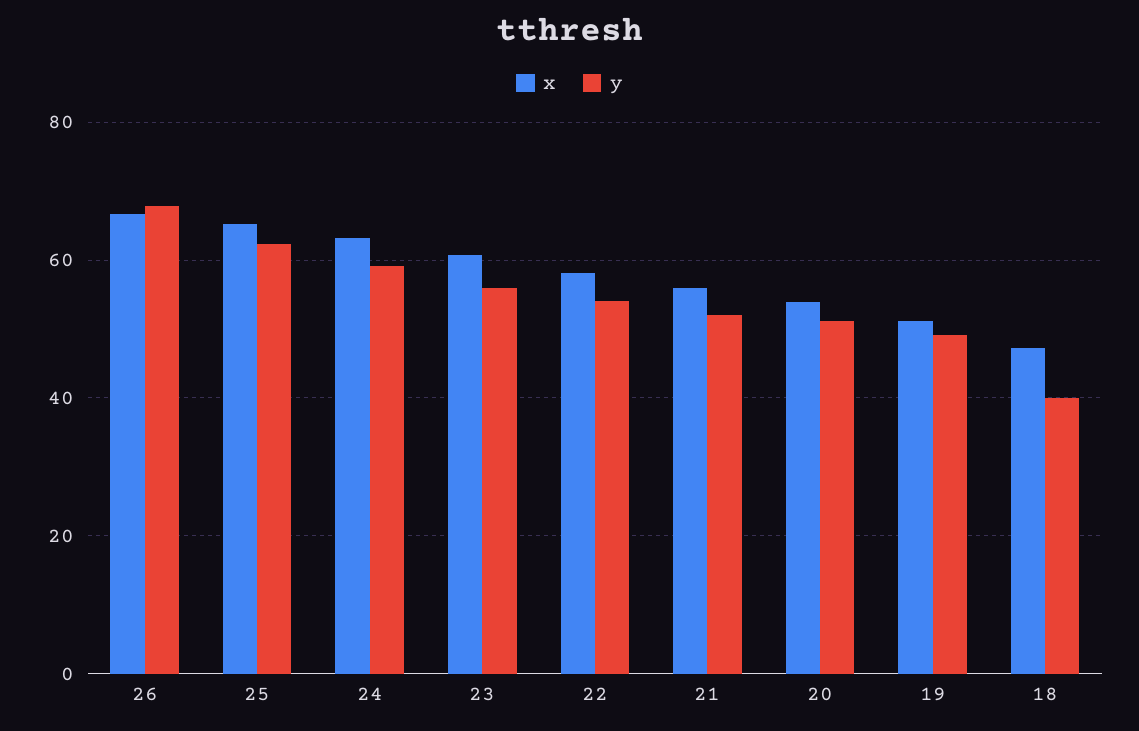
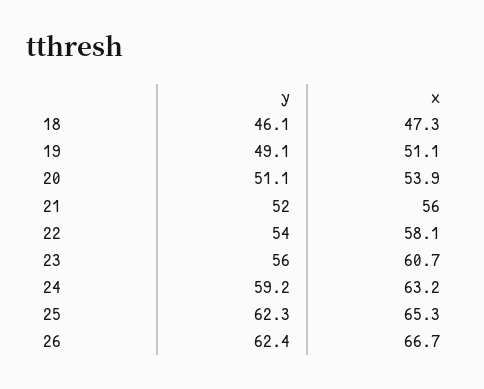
  {
    "x": {
      "26": 66.7,
      "25": 65.3,
      "24": 63.2,
      "23": 60.7,
      "22": 58.1,
      "21": 56,
      "20": 53.9,
      "19": 51.1,
      "18": 47.3
    },
    "y": {
-     "26": 68,
+     "26": 62.4,
      "25": 62.3,
      "24": 59.2,
      "23": 56,
      "22": 54,
      "21": 52,
      "20": 51.1,
      "19": 49.1,
-     "18": 40
+     "18": 46.1
    }
  }

